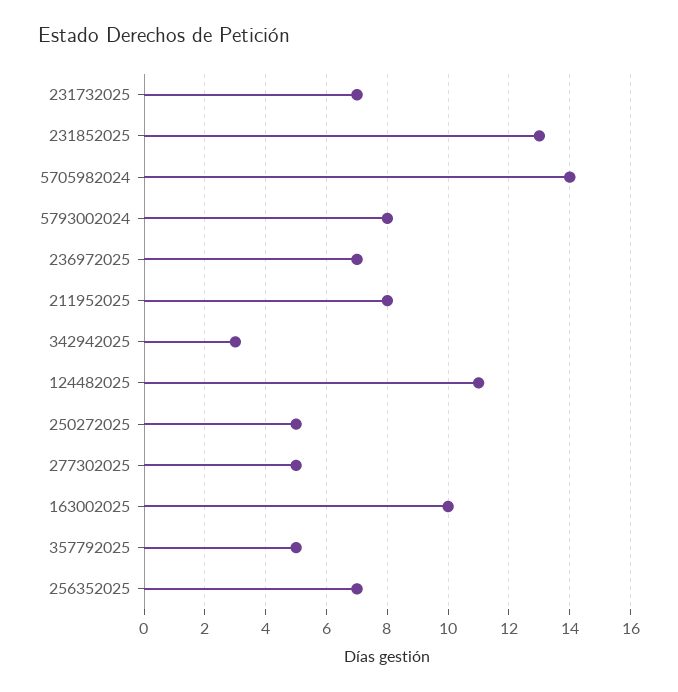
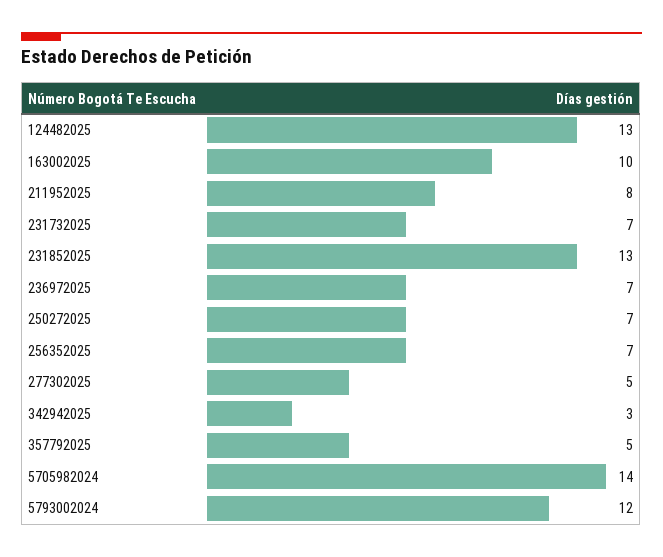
  {
    "231732025": 7,
    "231852025": 13,
    "5705982024": 14,
-   "5793002024": 8,
+   "5793002024": 12,
    "236972025": 7,
    "211952025": 8,
    "342942025": 3,
-   "124482025": 11,
+   "124482025": 13,
-   "250272025": 5,
+   "250272025": 7,
    "277302025": 5,
    "163002025": 10,
    "357792025": 5,
    "256352025": 7
  }

